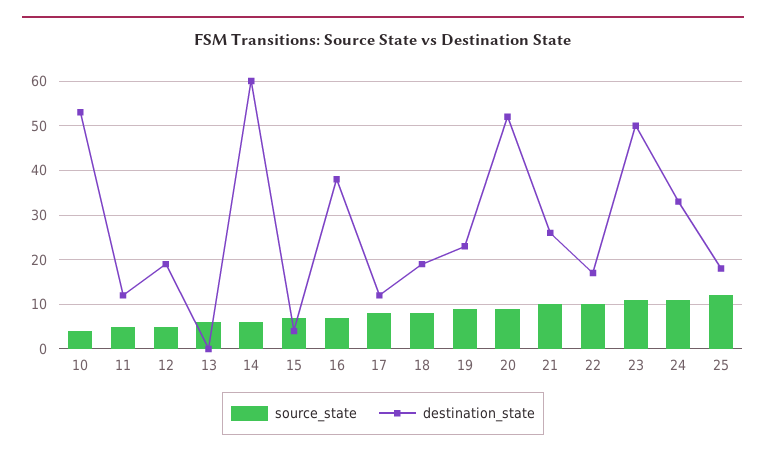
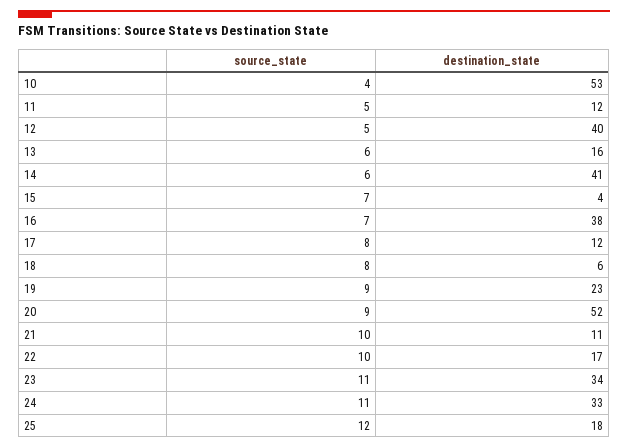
  {
    "source_state": {
      "10": 4,
      "11": 5,
      "12": 5,
      "13": 6,
      "14": 6,
      "15": 7,
      "16": 7,
      "17": 8,
      "18": 8,
      "19": 9,
      "20": 9,
      "21": 10,
      "22": 10,
      "23": 11,
      "24": 11,
      "25": 12
    },
    "destination_state": {
      "10": 53,
      "11": 12,
-     "12": 20,
+     "12": 40,
-     "13": 0,
+     "13": 16,
-     "14": 60,
+     "14": 41,
      "15": 4,
      "16": 38,
      "17": 12,
-     "18": 20,
+     "18": 6,
      "19": 23,
      "20": 52,
-     "21": 25,
+     "21": 11,
      "22": 17,
-     "23": 50,
+     "23": 34,
      "24": 33,
      "25": 18
    }
  }

